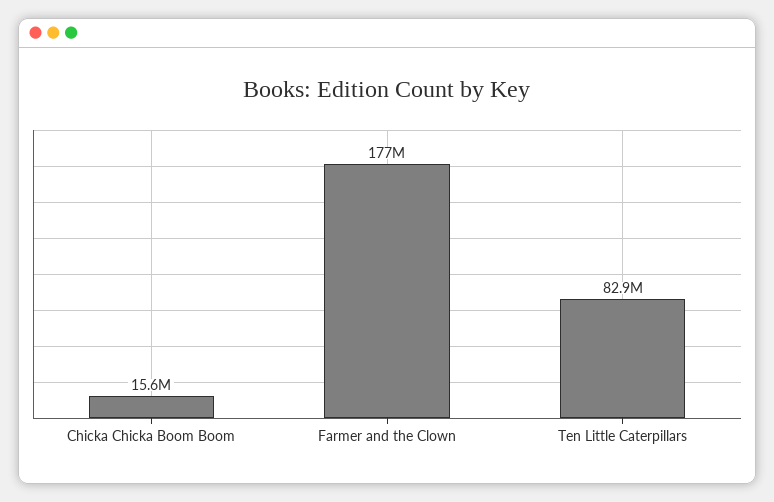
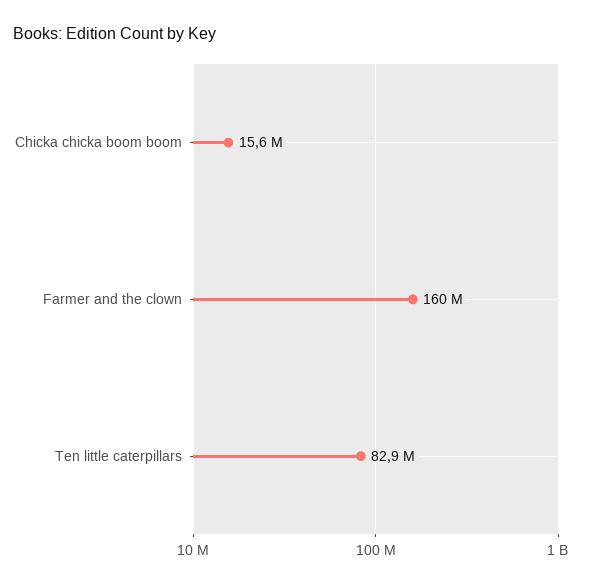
  {
    "Chicka Chicka Boom Boom": 15600000,
-   "Farmer and the Clown": 177000000,
+   "Farmer and the Clown": 160000000,
    "Ten Little Caterpillars": 82900000
  }

